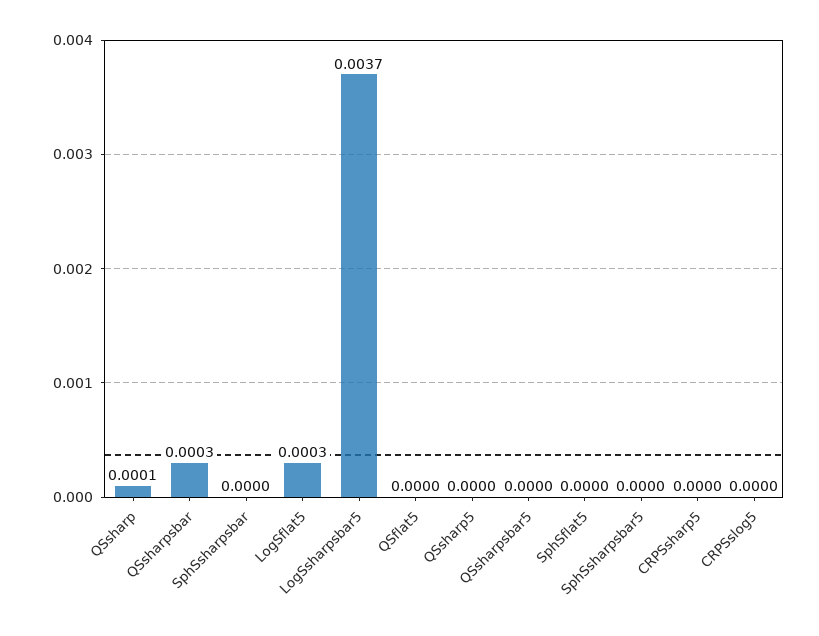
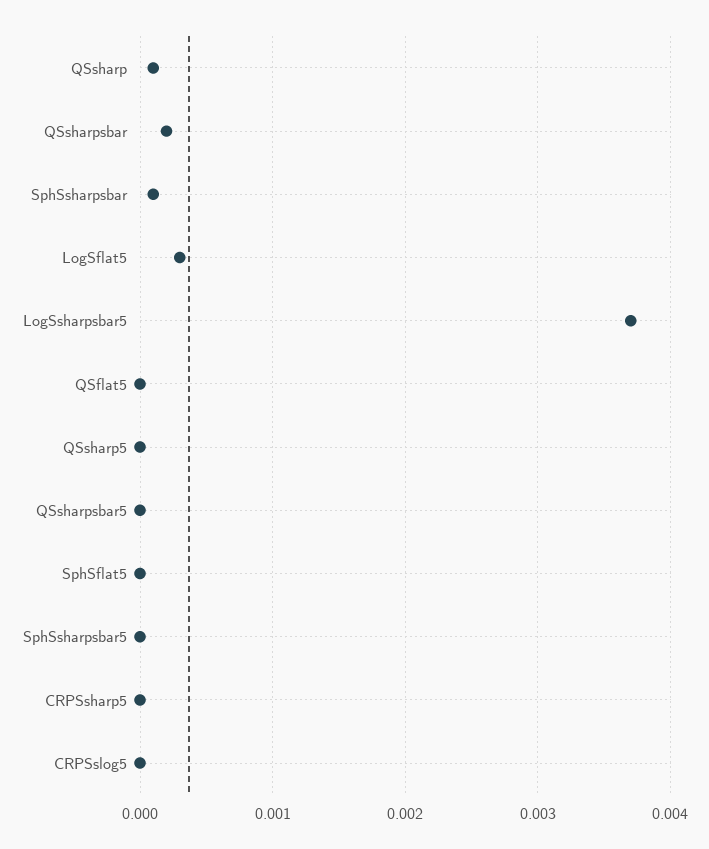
  {
    "QSsharp": 0.0001,
-   "QSsharpsbar": 0.0003,
+   "QSsharpsbar": 0.0002,
-   "SphSsharpsbar": 0,
+   "SphSsharpsbar": 0.0001,
    "LogSflat5": 0.0003,
    "LogSsharpsbar5": 0.0037,
    "QSflat5": 0,
    "QSsharp5": 0,
    "QSsharpsbar5": 0,
    "SphSflat5": 0,
    "SphSsharpsbar5": 0,
    "CRPSsharp5": 0,
    "CRPSslog5": 0
  }

